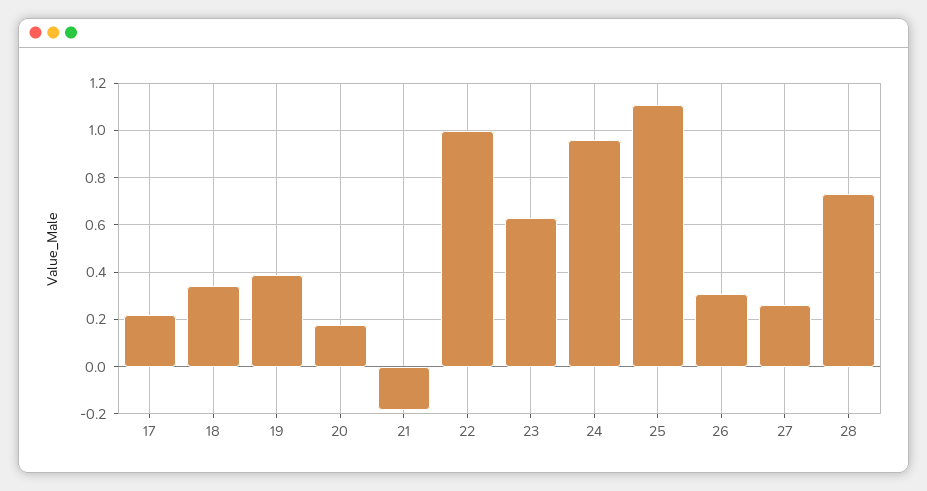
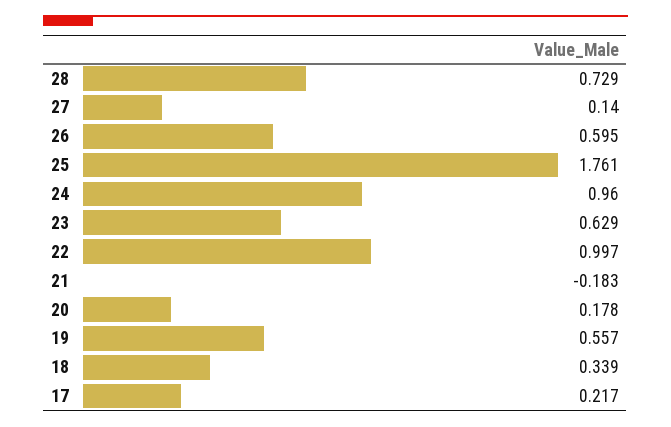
  {
    "17": 0.217,
    "18": 0.339,
-   "19": 0.4,
+   "19": 0.557,
    "20": 0.178,
    "21": -0.183,
    "22": 0.997,
    "23": 0.629,
    "24": 0.96,
-   "25": 1.1,
+   "25": 1.761,
-   "26": 0.3,
+   "26": 0.595,
-   "27": 0.25,
+   "27": 0.14,
    "28": 0.729
  }

